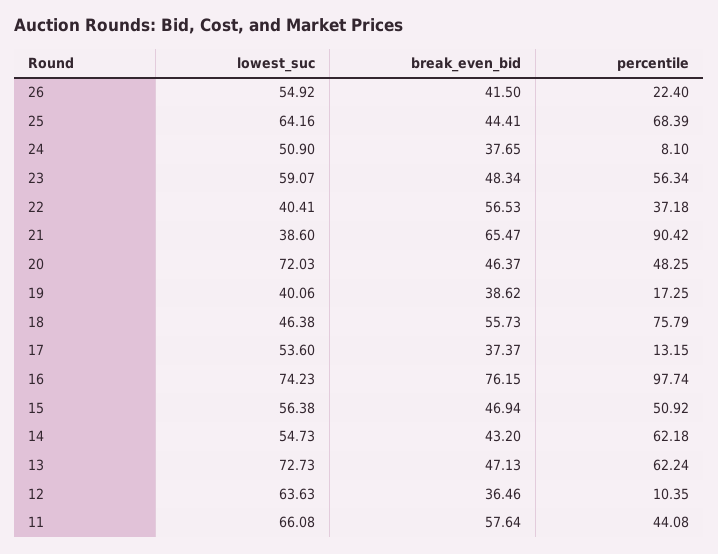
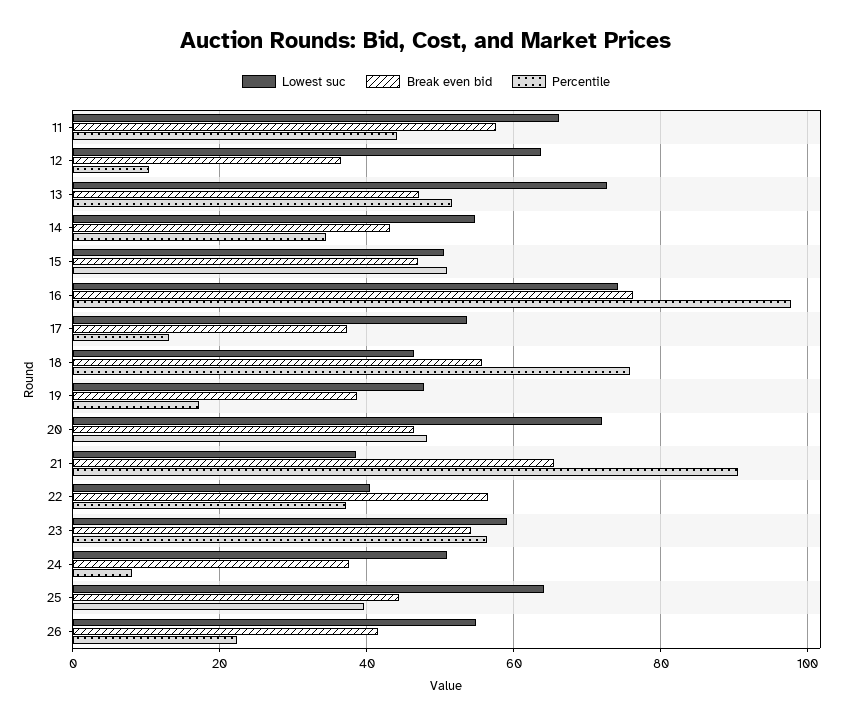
  {
    "lowest_suc": {
      "26": 54.92,
      "25": 64.16,
      "24": 50.9,
      "23": 59.07,
      "22": 40.41,
      "21": 38.6,
      "20": 72.03,
-     "19": 40.06,
+     "19": 48,
      "18": 46.38,
      "17": 53.6,
      "16": 74.23,
-     "15": 56.38,
+     "15": 50,
      "14": 54.73,
      "13": 72.73,
      "12": 63.63,
      "11": 66.08
    },
    "break_even_bid": {
      "26": 41.5,
      "25": 44.41,
      "24": 37.65,
-     "23": 48.34,
+     "23": 54,
      "22": 56.53,
      "21": 65.47,
      "20": 46.37,
      "19": 38.62,
      "18": 55.73,
      "17": 37.37,
      "16": 76.15,
      "15": 46.94,
      "14": 43.2,
      "13": 47.13,
      "12": 36.46,
      "11": 57.64
    },
    "percentile": {
      "26": 22.4,
-     "25": 68.39,
+     "25": 40,
      "24": 8.1,
      "23": 56.34,
      "22": 37.18,
      "21": 90.42,
      "20": 48.25,
      "19": 17.25,
      "18": 75.79,
      "17": 13.15,
      "16": 97.74,
      "15": 50.92,
-     "14": 62.18,
+     "14": 34,
-     "13": 62.24,
+     "13": 52,
      "12": 10.35,
      "11": 44.08
    }
  }

